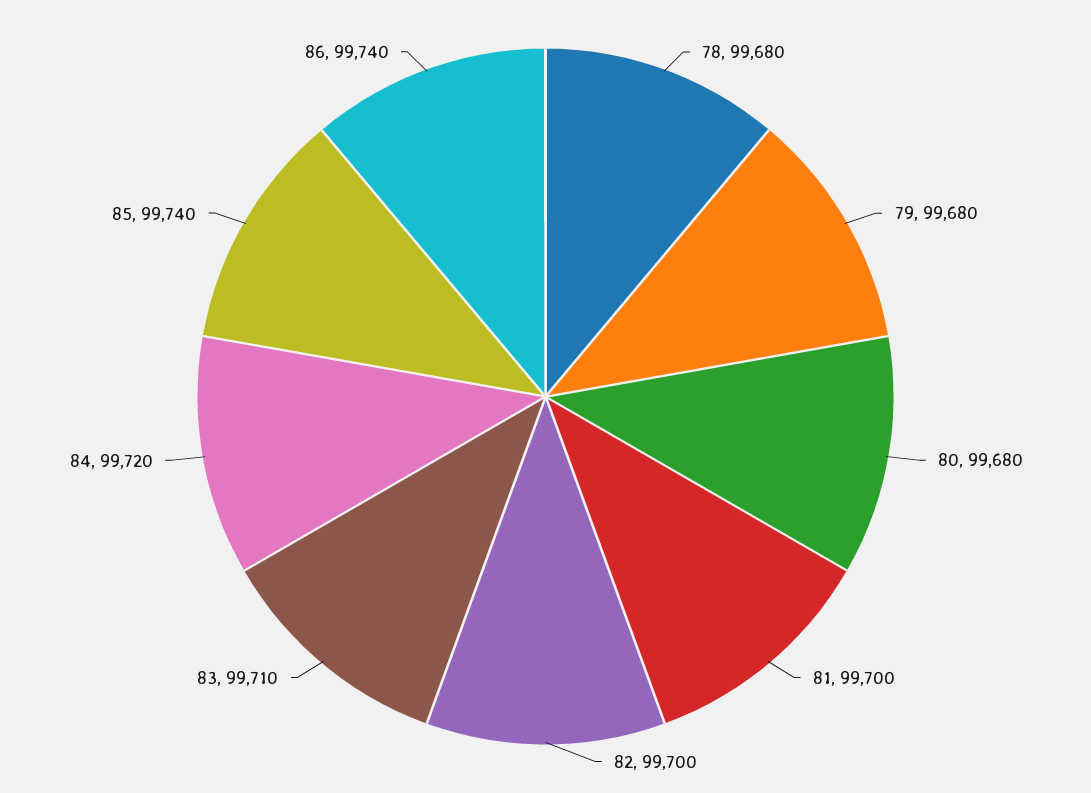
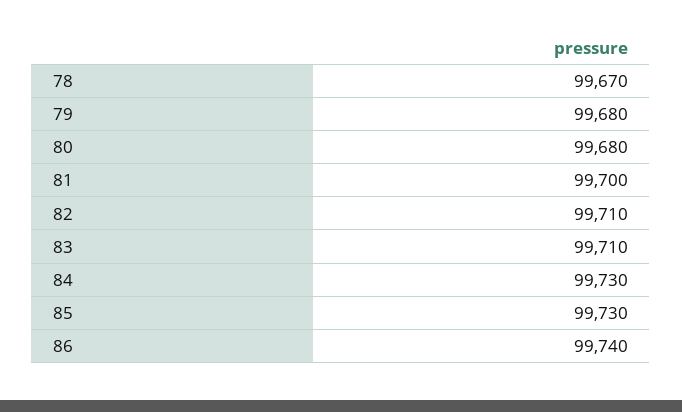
  {
-   "78": 99680,
+   "78": 99670,
    "79": 99680,
    "80": 99680,
    "81": 99700,
-   "82": 99700,
+   "82": 99710,
    "83": 99710,
-   "84": 99720,
+   "84": 99730,
-   "85": 99740,
+   "85": 99730,
    "86": 99740
  }

